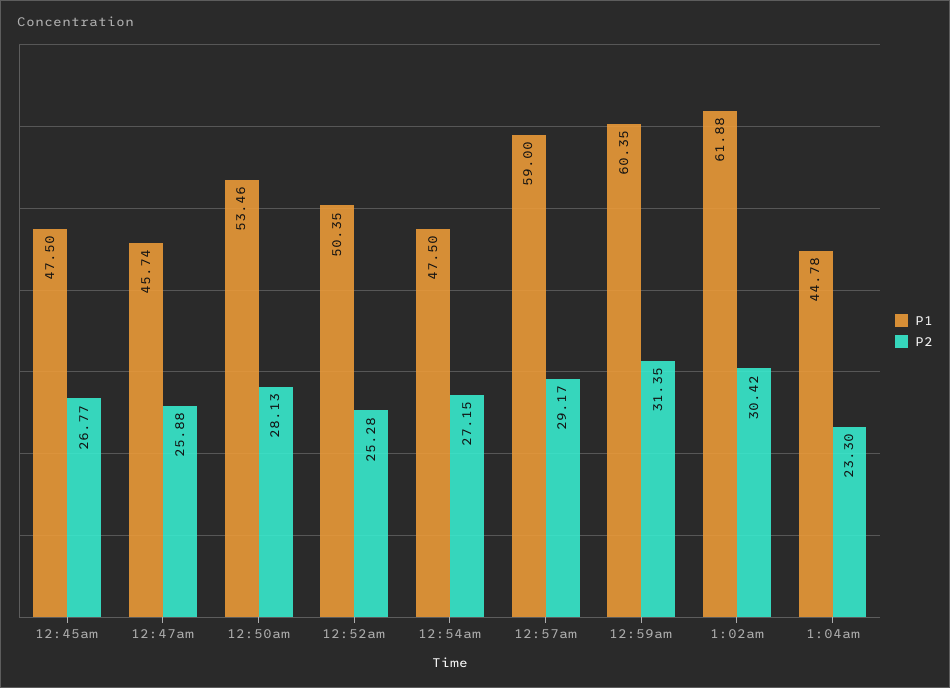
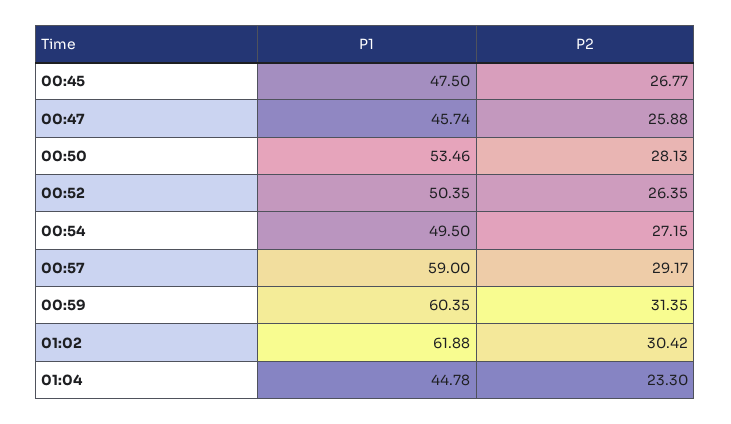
  {
    "P1": {
      "12:45am": 47.5,
      "12:47am": 45.74,
      "12:50am": 53.46,
      "12:52am": 50.35,
-     "12:54am": 47.5,
+     "12:54am": 49.5,
      "12:57am": 59,
      "12:59am": 60.35,
      "1:02am": 61.88,
      "1:04am": 44.78
    },
    "P2": {
      "12:45am": 26.77,
      "12:47am": 25.88,
      "12:50am": 28.13,
-     "12:52am": 25.28,
+     "12:52am": 26.35,
      "12:54am": 27.15,
      "12:57am": 29.17,
      "12:59am": 31.35,
      "1:02am": 30.42,
      "1:04am": 23.3
    }
  }

